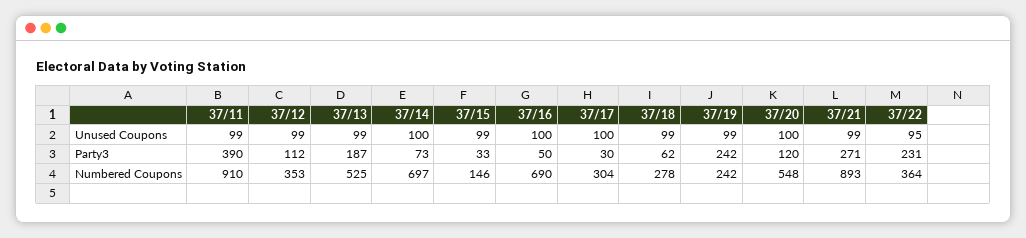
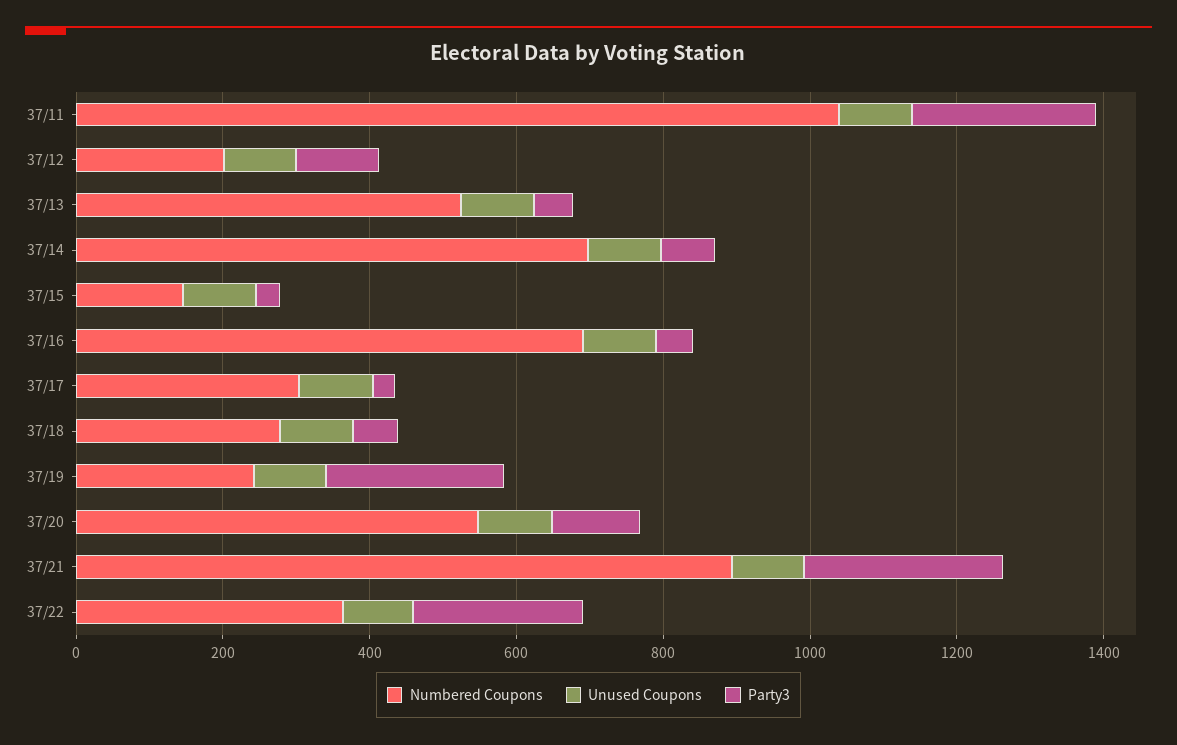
  {
    "Unused Coupons": {
      "37/11": 99,
      "37/12": 99,
      "37/13": 99,
      "37/14": 100,
      "37/15": 99,
      "37/16": 100,
      "37/17": 100,
      "37/18": 99,
      "37/19": 99,
      "37/20": 100,
      "37/21": 99,
      "37/22": 95
    },
    "Party3": {
-     "37/11": 390,
+     "37/11": 250,
      "37/12": 112,
-     "37/13": 187,
+     "37/13": 50,
      "37/14": 73,
      "37/15": 33,
      "37/16": 50,
      "37/17": 30,
      "37/18": 62,
      "37/19": 242,
      "37/20": 120,
      "37/21": 271,
      "37/22": 231
    },
    "Numbered Coupons": {
-     "37/11": 910,
+     "37/11": 1050,
-     "37/12": 353,
+     "37/12": 200,
      "37/13": 525,
      "37/14": 697,
      "37/15": 146,
      "37/16": 690,
      "37/17": 304,
      "37/18": 278,
      "37/19": 242,
      "37/20": 548,
      "37/21": 893,
      "37/22": 364
    }
  }

